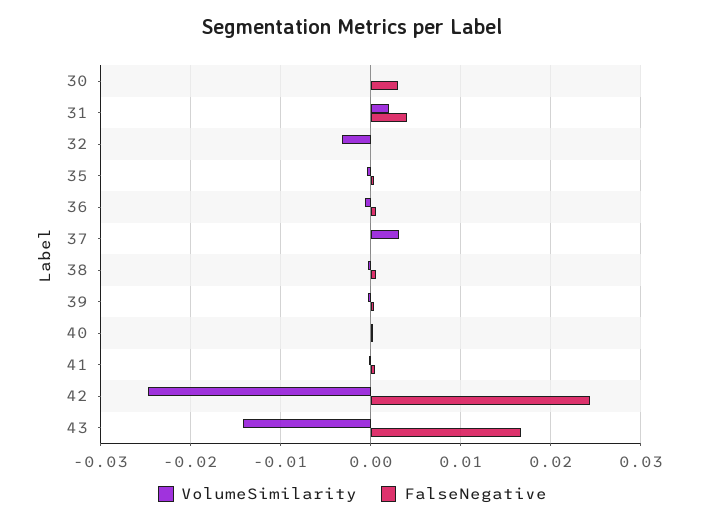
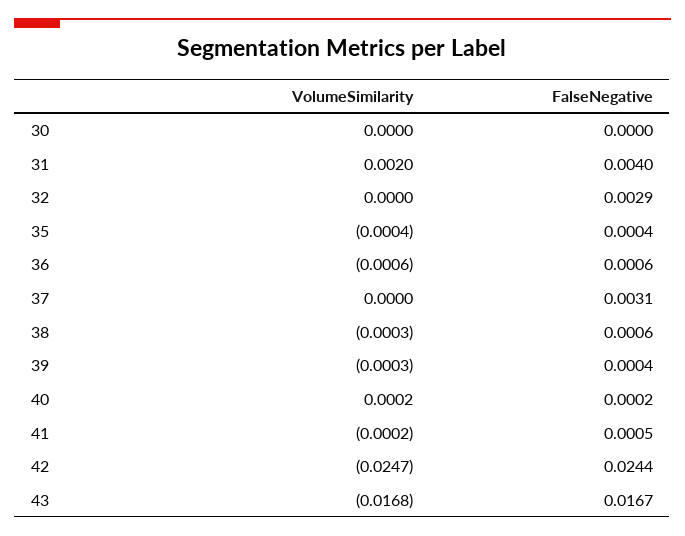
  {
    "VolumeSimilarity": {
      "30": 0,
      "31": 0.002,
-     "32": -0.003,
+     "32": 0,
      "35": -0.0004,
      "36": -0.0006,
-     "37": 0.003,
+     "37": 0,
      "38": -0.0003,
      "39": -0.0003,
      "40": 0.0002,
      "41": -0.0002,
      "42": -0.0247,
-     "43": -0.014
+     "43": -0.0168
    },
    "FalseNegative": {
-     "30": 0.003,
+     "30": 0,
      "31": 0.004,
-     "32": 0,
+     "32": 0.0029,
      "35": 0.0004,
      "36": 0.0006,
-     "37": 0,
+     "37": 0.0031,
      "38": 0.0006,
      "39": 0.0004,
      "40": 0.0002,
      "41": 0.0005,
      "42": 0.0244,
      "43": 0.0167
    }
  }

